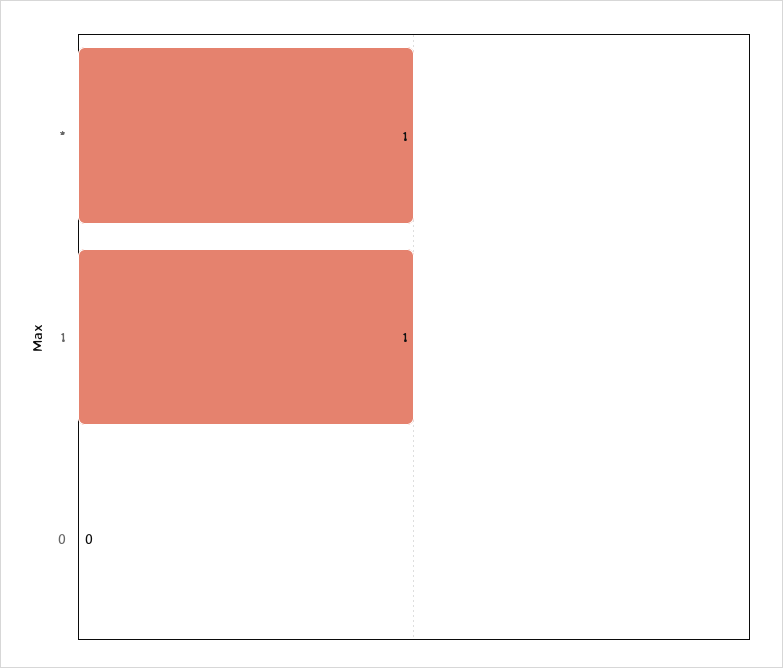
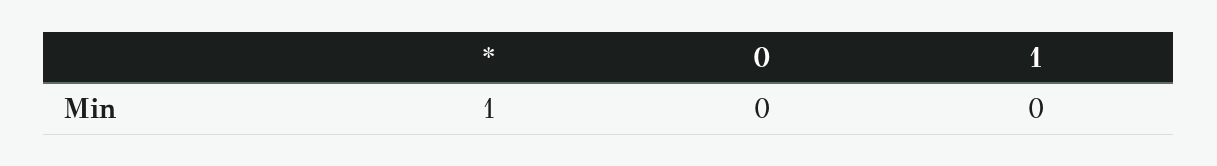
  {
    "*": 1,
-   "1": 1,
+   "1": 0,
    "0": 0
  }

